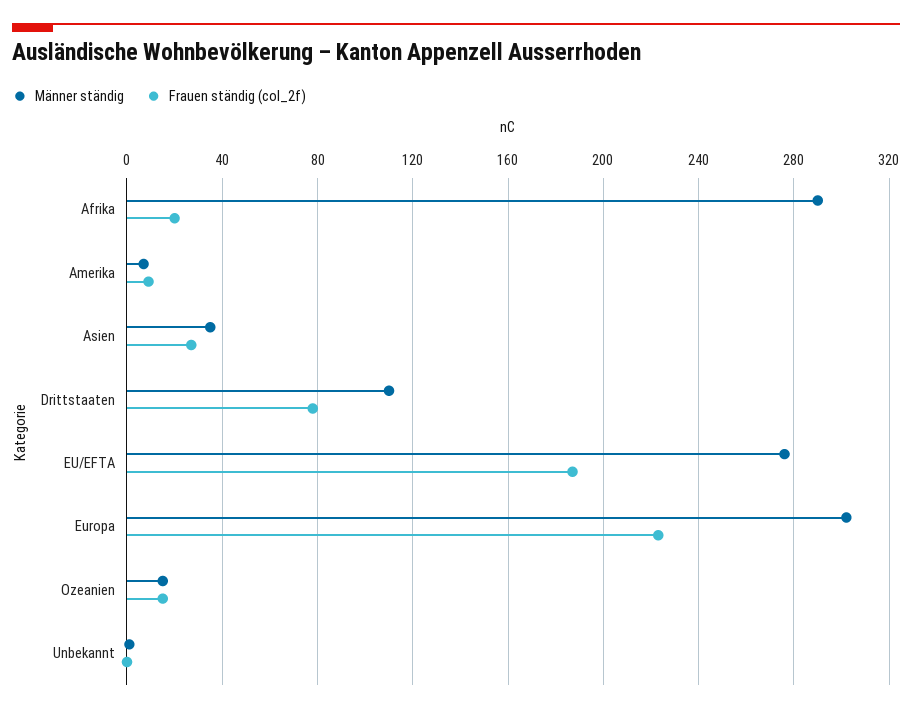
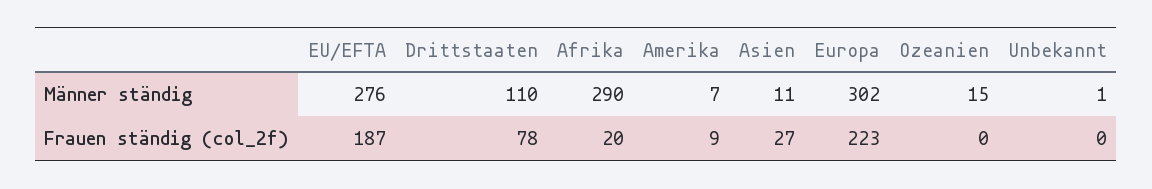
  {
    "Männer ständig": {
      "Afrika": 290,
      "Amerika": 7,
-     "Asien": 35,
+     "Asien": 11,
      "Drittstaaten": 110,
      "EU/EFTA": 276,
      "Europa": 302,
      "Ozeanien": 15,
      "Unbekannt": 1
    },
    "Frauen ständig (col_2f)": {
      "Afrika": 20,
      "Amerika": 9,
      "Asien": 27,
      "Drittstaaten": 78,
      "EU/EFTA": 187,
      "Europa": 223,
-     "Ozeanien": 15,
+     "Ozeanien": 0,
      "Unbekannt": 0
    }
  }

